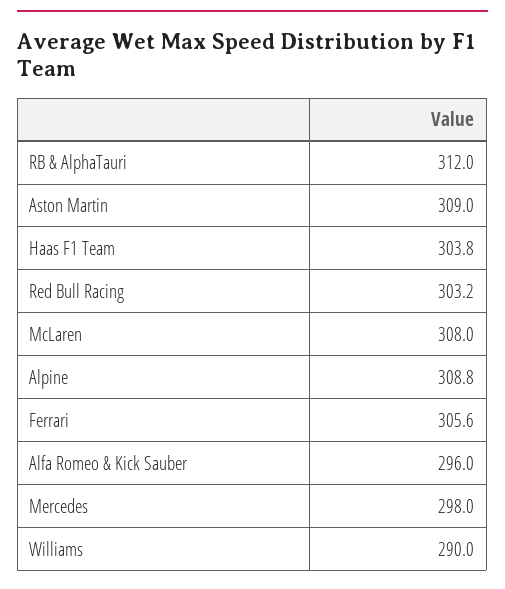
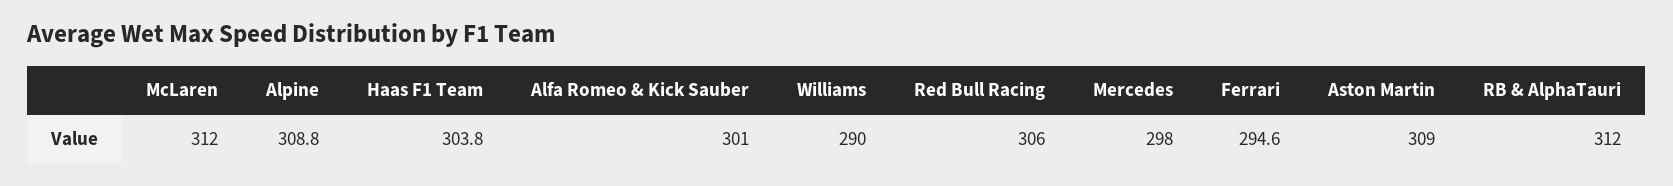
  {
    "RB & AlphaTauri": 312,
    "Aston Martin": 309,
    "Haas F1 Team": 303.8,
-   "Red Bull Racing": 303.2,
+   "Red Bull Racing": 306,
-   "McLaren": 308,
+   "McLaren": 312,
    "Alpine": 308.8,
-   "Ferrari": 305.6,
+   "Ferrari": 294.6,
-   "Alfa Romeo & Kick Sauber": 296,
+   "Alfa Romeo & Kick Sauber": 301,
    "Mercedes": 298,
    "Williams": 290
  }

